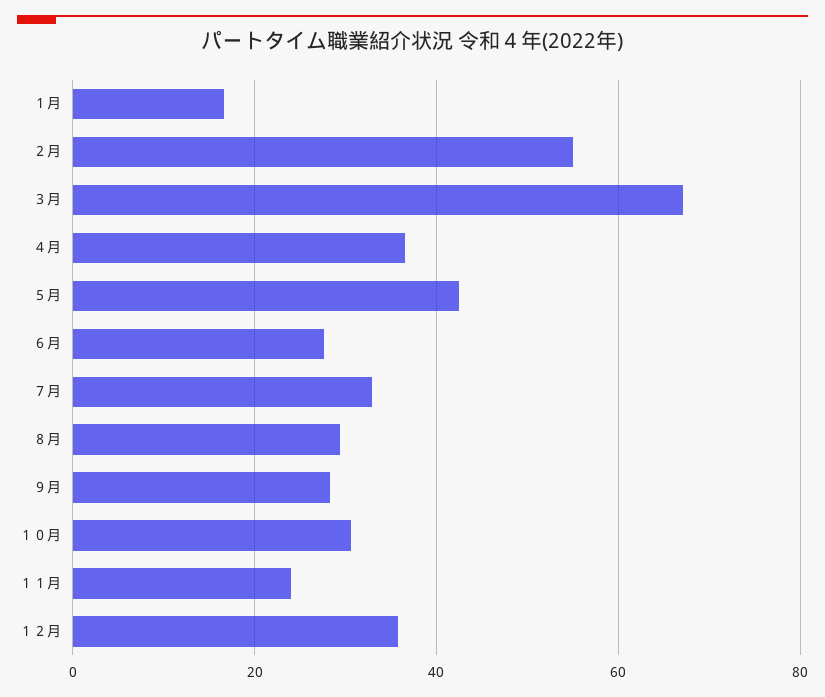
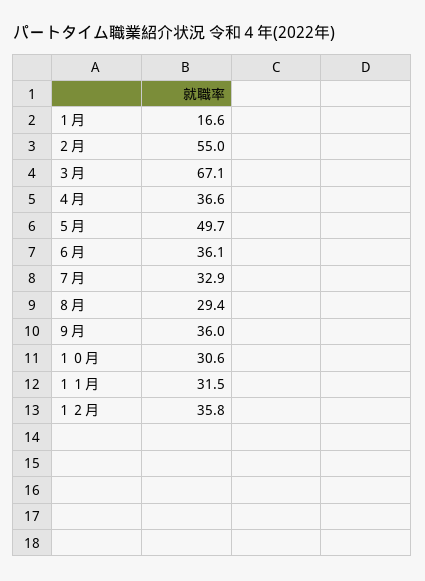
  {
    "１月": 16.6,
    "２月": 55,
    "３月": 67.1,
    "４月": 36.6,
-   "５月": 42,
+   "５月": 49.7,
-   "６月": 28,
+   "６月": 36.1,
    "７月": 32.9,
    "８月": 29.4,
-   "９月": 28,
+   "９月": 36,
    "１０月": 30.6,
-   "１１月": 24,
+   "１１月": 31.5,
    "１２月": 35.8
  }

